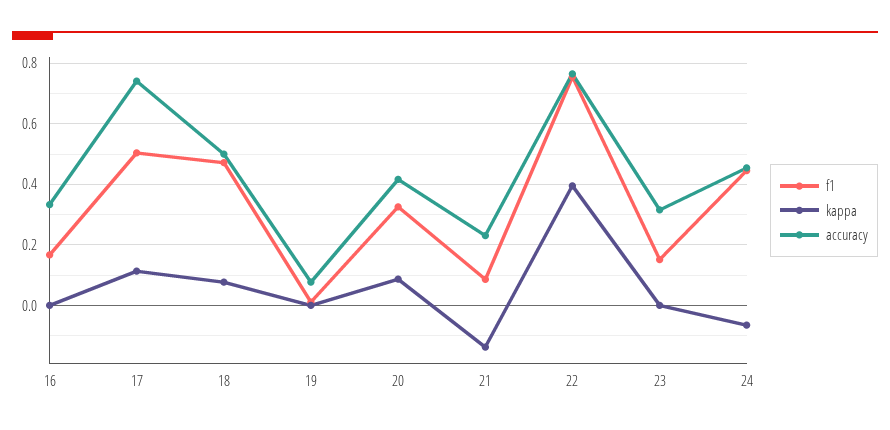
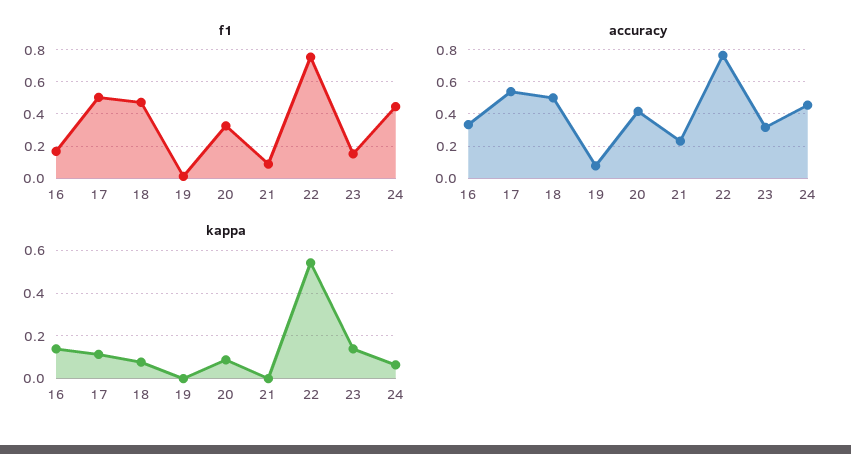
  {
    "f1": {
      "16": 0.16,
      "17": 0.5,
      "18": 0.48,
      "19": 0.02,
      "20": 0.32,
      "21": 0.08,
      "22": 0.76,
      "23": 0.16,
      "24": 0.44
    },
    "kappa": {
-     "16": 0,
+     "16": 0.15,
      "17": 0.12,
      "18": 0.08,
      "19": 0,
      "20": 0.08,
-     "21": -0.14,
+     "21": 0,
-     "22": 0.4,
+     "22": 0.55,
-     "23": 0,
+     "23": 0.15,
-     "24": -0.06
+     "24": 0.05
    },
    "accuracy": {
      "16": 0.34,
-     "17": 0.74,
+     "17": 0.55,
      "18": 0.5,
      "19": 0.08,
      "20": 0.42,
      "21": 0.24,
      "22": 0.76,
      "23": 0.32,
      "24": 0.46
    }
  }

